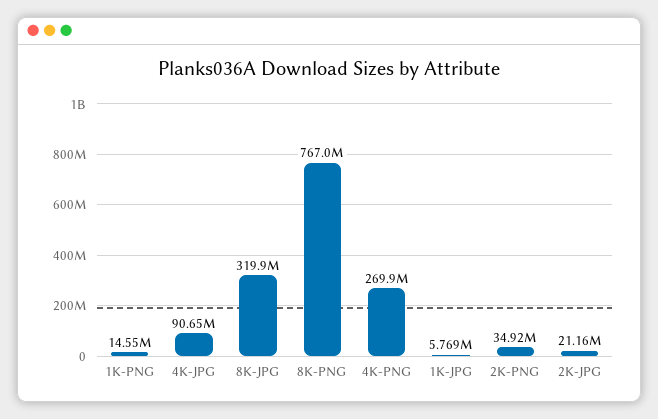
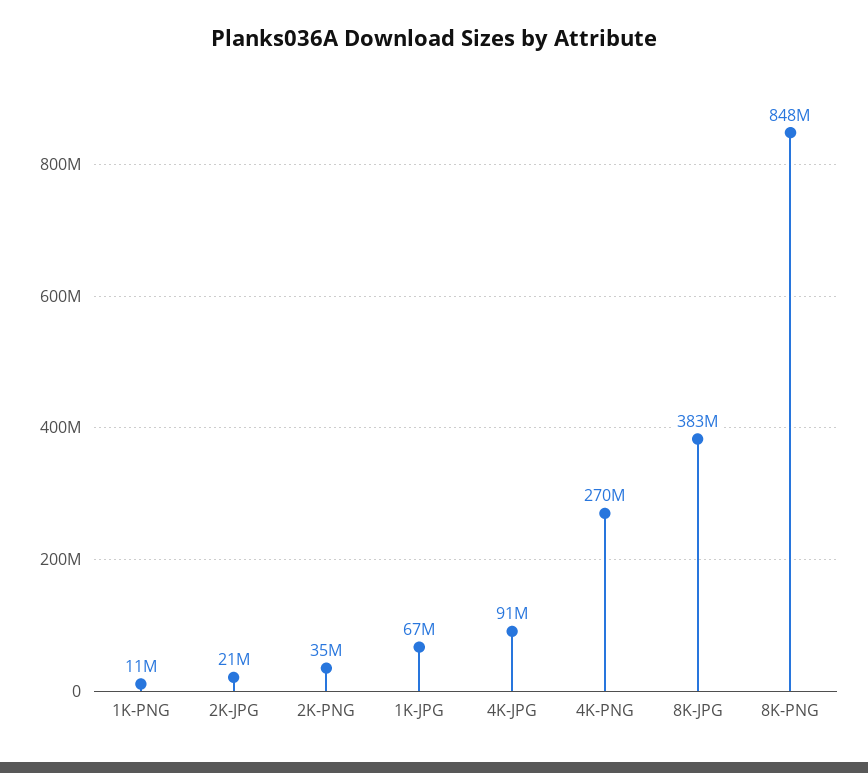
  {
-   "1K-PNG": 14550000,
+   "1K-PNG": 11000000,
    "4K-JPG": 90650000,
-   "8K-JPG": 319900000,
+   "8K-JPG": 383000000,
-   "8K-PNG": 767000000,
+   "8K-PNG": 848000000,
    "4K-PNG": 269900000,
-   "1K-JPG": 5769000,
+   "1K-JPG": 67000000,
    "2K-PNG": 34920000,
    "2K-JPG": 21160000
  }

